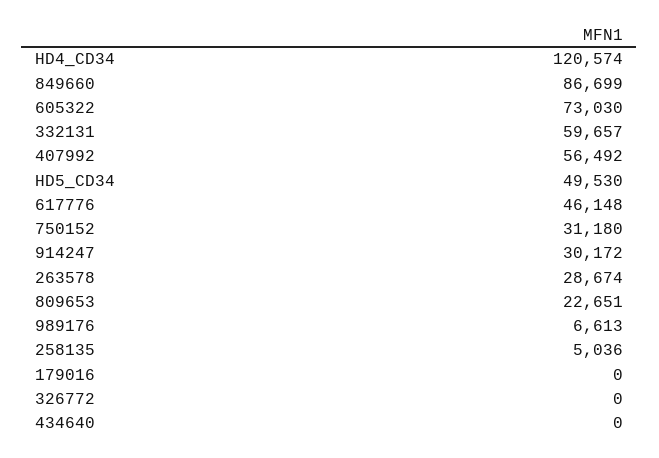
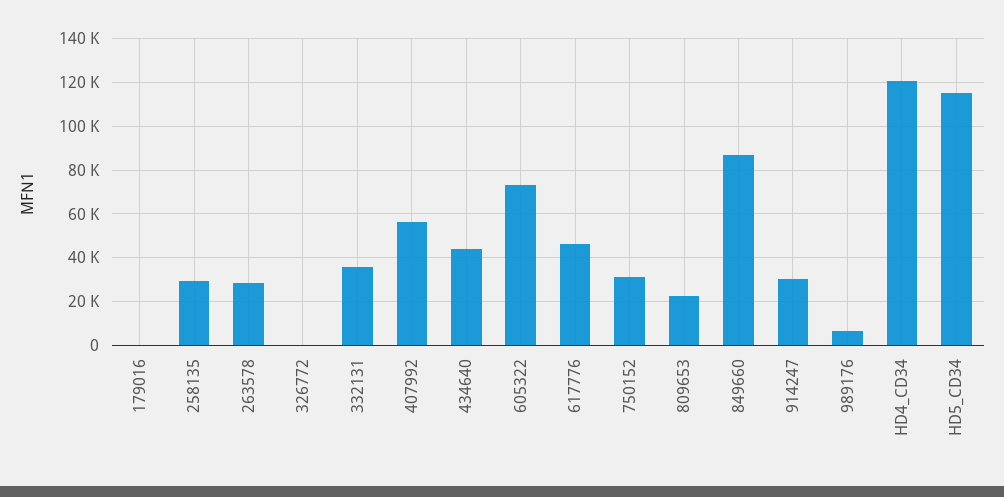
  {
    "HD4_CD34": 120574,
    "849660": 86699,
    "605322": 73030,
-   "332131": 59657,
+   "332131": 35000,
    "407992": 56492,
-   "HD5_CD34": 49530,
+   "HD5_CD34": 115000,
    "617776": 46148,
    "750152": 31180,
    "914247": 30172,
    "263578": 28674,
    "809653": 22651,
    "989176": 6613,
-   "258135": 5036,
+   "258135": 30000,
    "179016": 0,
    "326772": 0,
-   "434640": 0
+   "434640": 45000
  }

